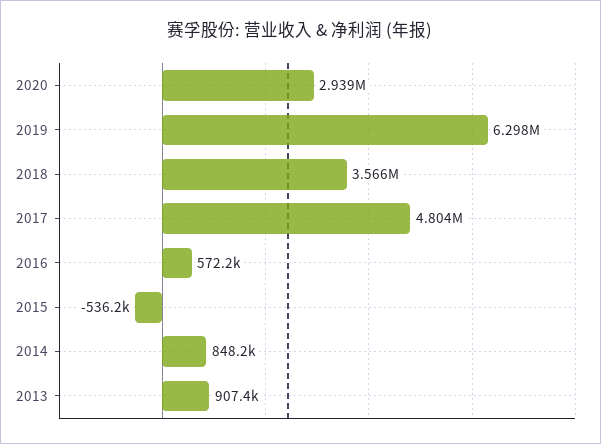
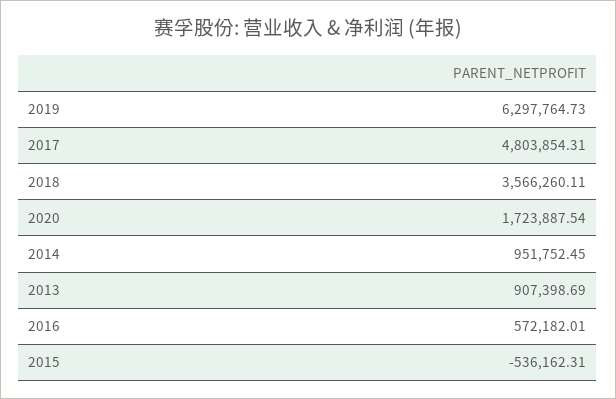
  {
-   "2020": 2939000,
+   "2020": 1723887.54,
    "2019": 6297764.73,
    "2018": 3566260.11,
    "2017": 4803854.31,
    "2016": 572182.01,
    "2015": -536162.31,
-   "2014": 848200,
+   "2014": 951752.45,
    "2013": 907398.69
  }

